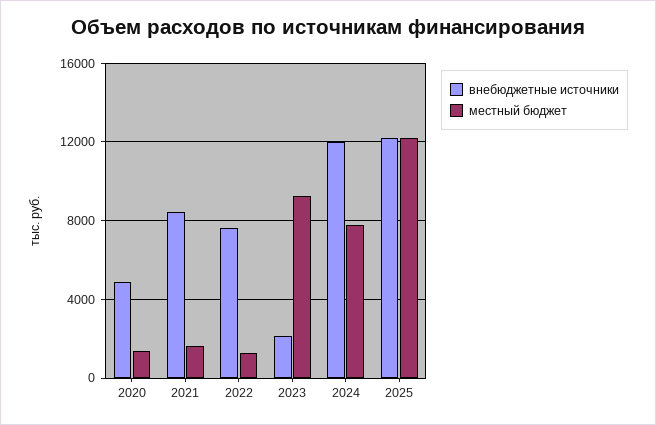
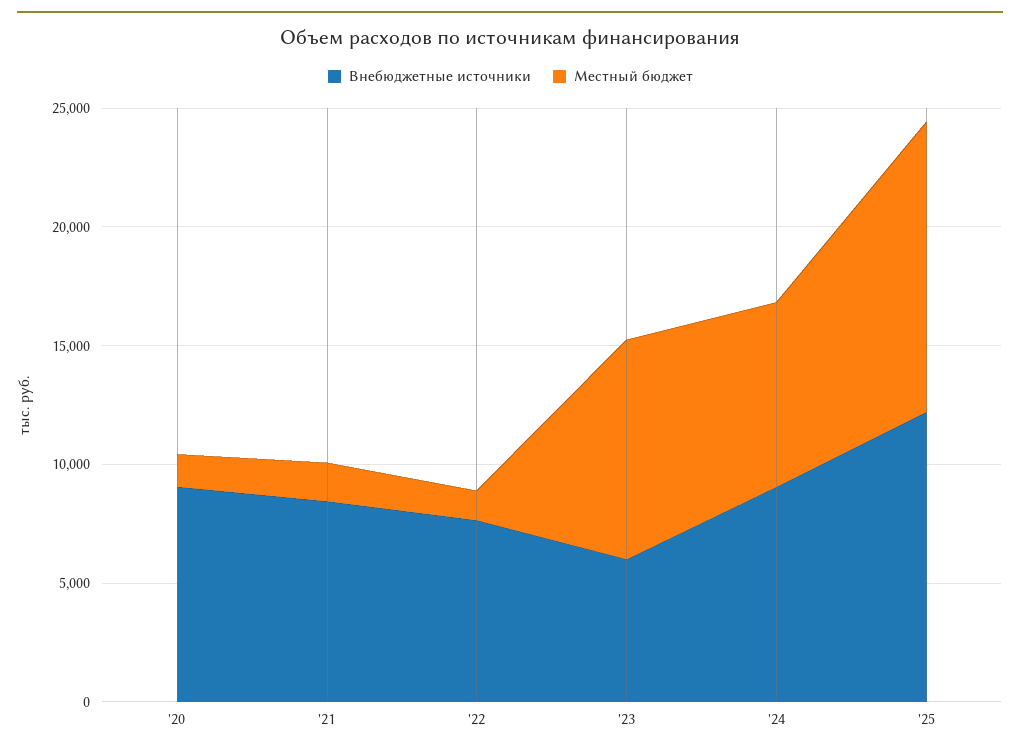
  {
    "внебюджетные источники": {
-     "2020": 5000,
+     "2020": 9000,
      "2021": 8500,
      "2022": 7500,
-     "2023": 2000,
+     "2023": 6000,
-     "2024": 12000,
+     "2024": 9000,
      "2025": 12000
    },
    "местный бюджет": {
      "2020": 1500,
      "2021": 1500,
      "2022": 1000,
      "2023": 9000,
      "2024": 8000,
      "2025": 12000
    }
  }

